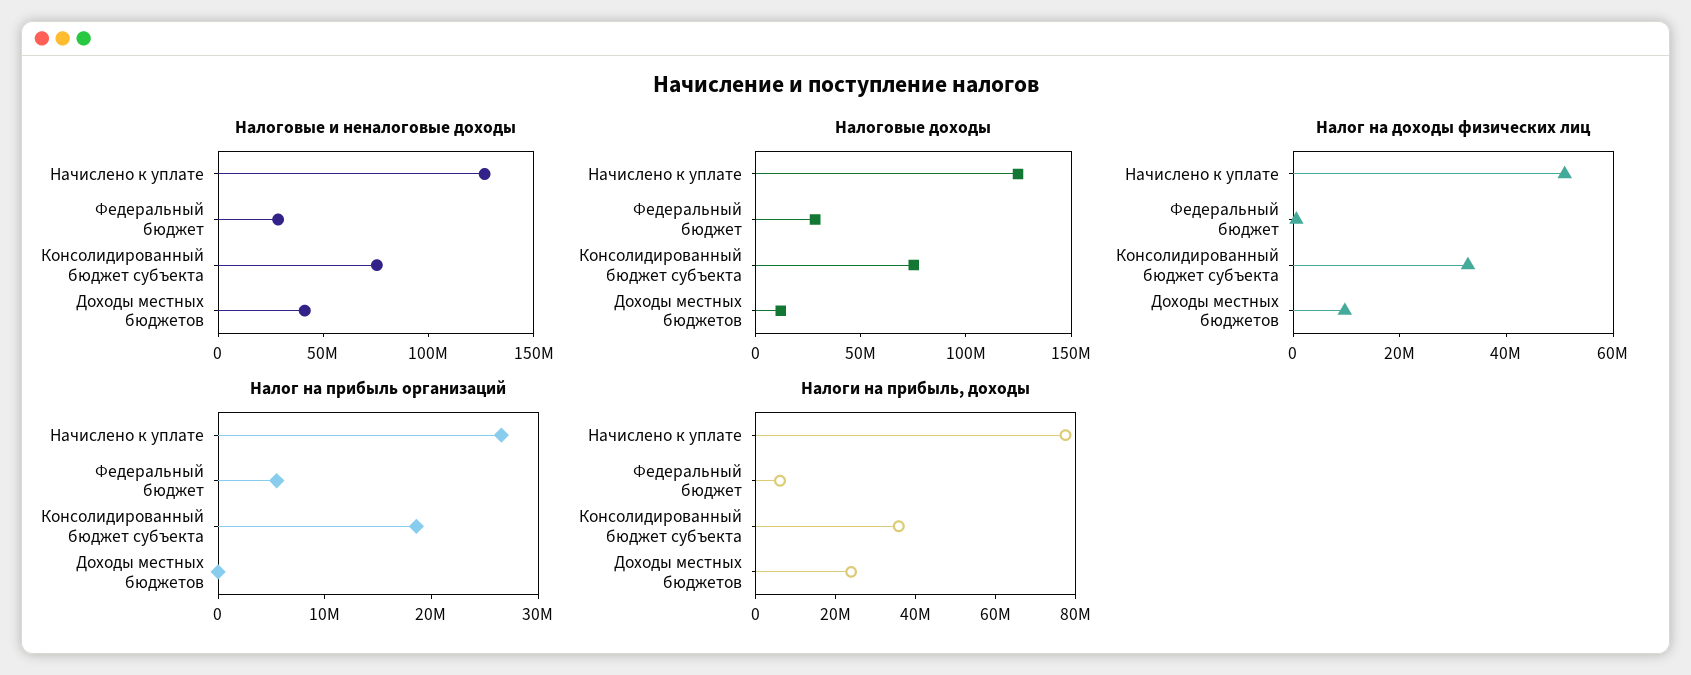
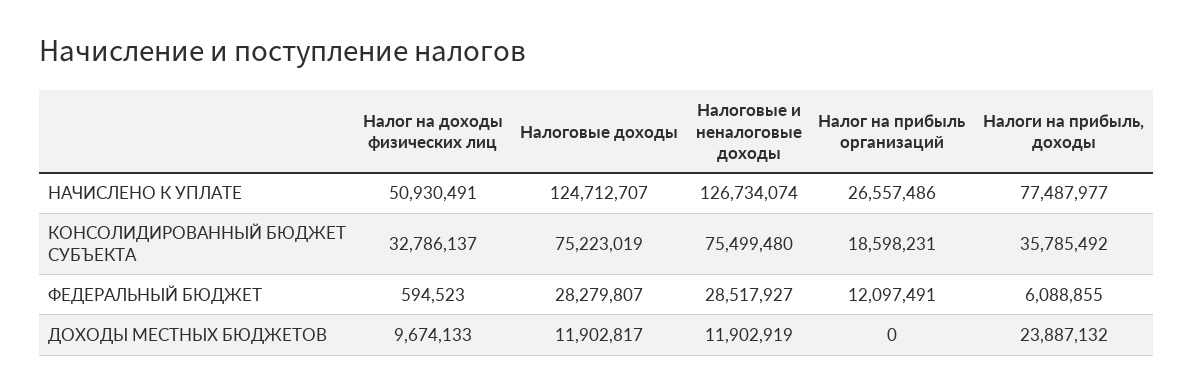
  {
    "Налоговые и неналоговые доходы": {
      "Начислено к уплате": 126734074,
      "Федеральный бюджет": 28517927,
      "Консолидированный бюджет субъекта": 75499480,
-     "Доходы местных бюджетов": 40000000
+     "Доходы местных бюджетов": 11902919
    },
    "Налоговые доходы": {
      "Начислено к уплате": 124712707,
      "Федеральный бюджет": 28279807,
      "Консолидированный бюджет субъекта": 75223019,
      "Доходы местных бюджетов": 11902817
    },
    "Налог на доходы физических лиц": {
      "Начислено к уплате": 50930491,
      "Федеральный бюджет": 594523,
      "Консолидированный бюджет субъекта": 32786137,
      "Доходы местных бюджетов": 9674133
    },
    "Налог на прибыль организаций": {
      "Начислено к уплате": 26557486,
-     "Федеральный бюджет": 6000000,
+     "Федеральный бюджет": 12097491,
      "Консолидированный бюджет субъекта": 18598231,
      "Доходы местных бюджетов": 0
    },
    "Налоги на прибыль, доходы": {
      "Начислено к уплате": 77487977,
      "Федеральный бюджет": 6088855,
      "Консолидированный бюджет субъекта": 35785492,
      "Доходы местных бюджетов": 23887132
    }
  }

